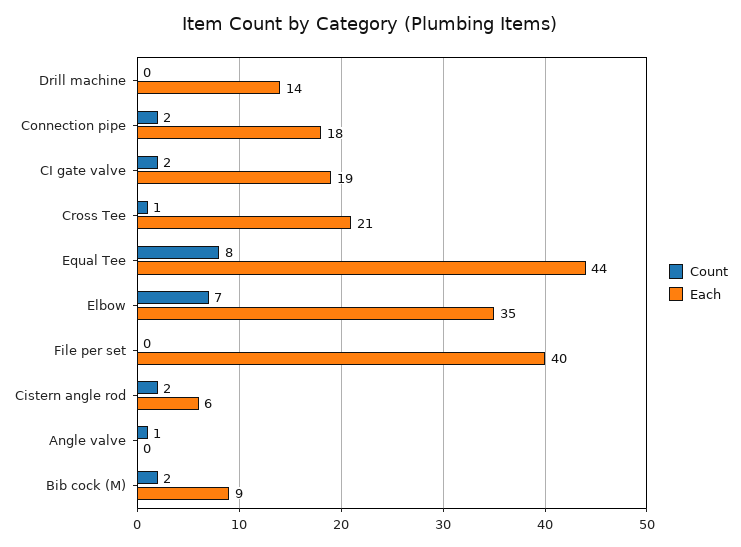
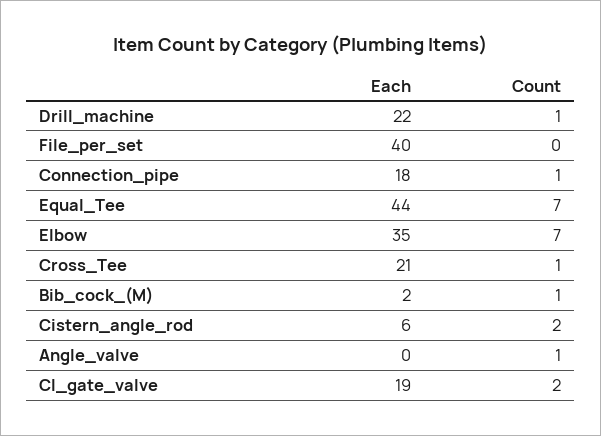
  {
    "Count": {
-     "Drill machine": 0,
+     "Drill machine": 1,
-     "Connection pipe": 2,
+     "Connection pipe": 1,
      "CI gate valve": 2,
      "Cross Tee": 1,
-     "Equal Tee": 8,
+     "Equal Tee": 7,
      "Elbow": 7,
      "File per set": 0,
      "Cistern angle rod": 2,
      "Angle valve": 1,
-     "Bib cock (M)": 2
+     "Bib cock (M)": 1
    },
    "Each": {
-     "Drill machine": 14,
+     "Drill machine": 22,
      "Connection pipe": 18,
      "CI gate valve": 19,
      "Cross Tee": 21,
      "Equal Tee": 44,
      "Elbow": 35,
      "File per set": 40,
      "Cistern angle rod": 6,
      "Angle valve": 0,
-     "Bib cock (M)": 9
+     "Bib cock (M)": 2
    }
  }

